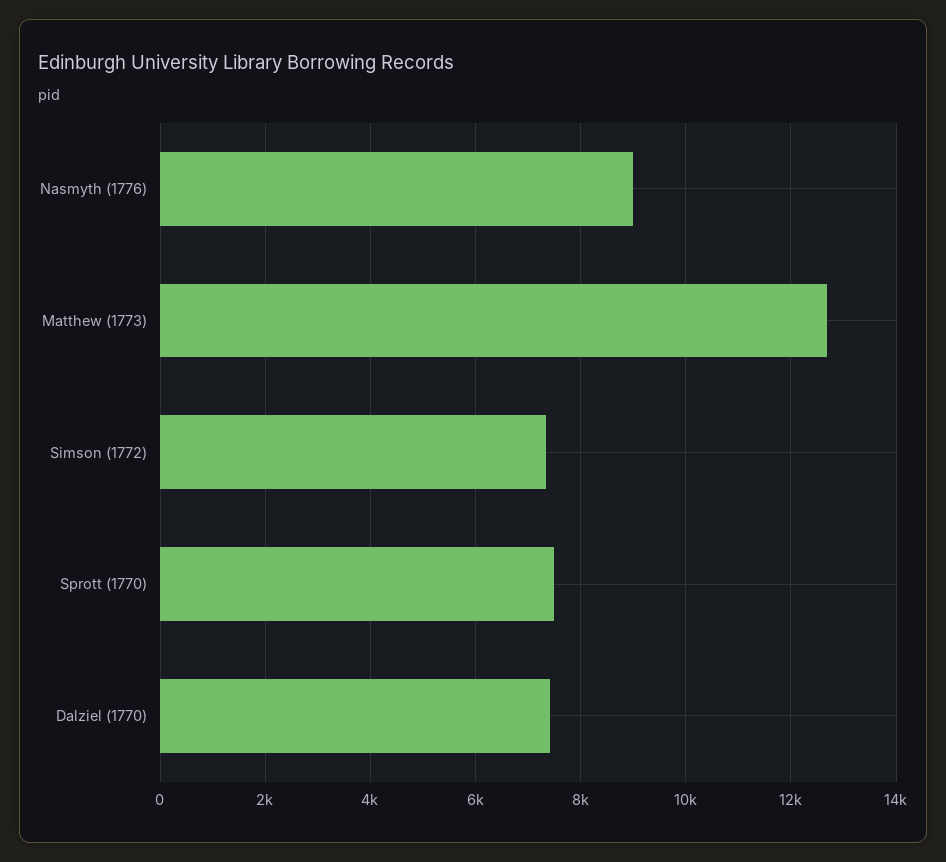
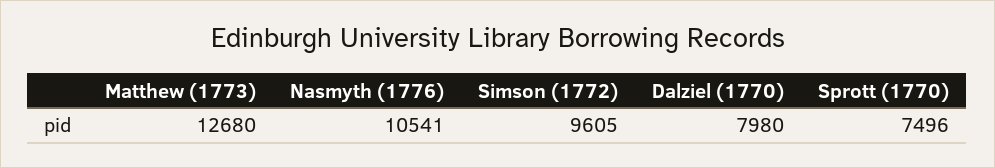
  {
-   "Nasmyth (1776)": 9000,
+   "Nasmyth (1776)": 10541,
    "Matthew (1773)": 12680,
-   "Simson (1772)": 7400,
+   "Simson (1772)": 9605,
    "Sprott (1770)": 7496,
-   "Dalziel (1770)": 7400
+   "Dalziel (1770)": 7980
  }

